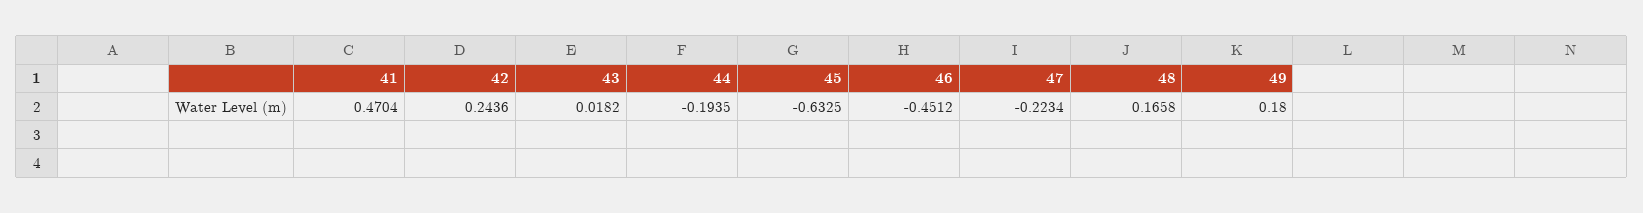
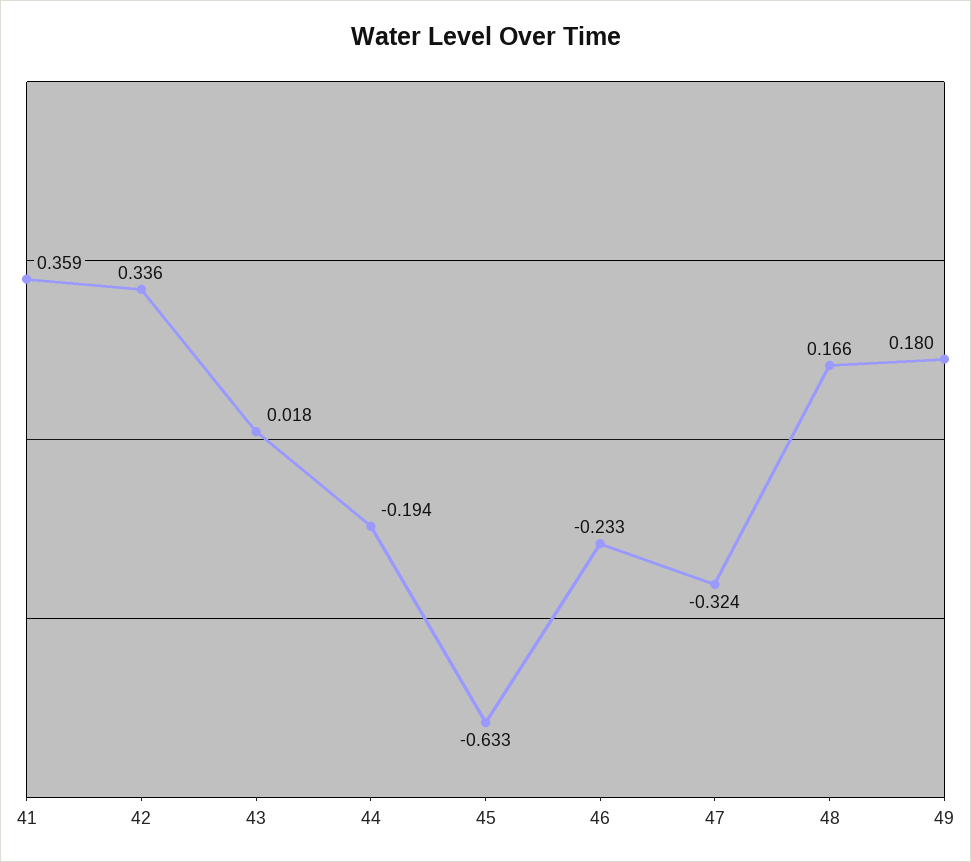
  {
-   "41": 0.4704,
+   "41": 0.359,
-   "42": 0.2436,
+   "42": 0.336,
    "43": 0.0182,
    "44": -0.1935,
    "45": -0.6325,
-   "46": -0.4512,
+   "46": -0.233,
-   "47": -0.2234,
+   "47": -0.324,
    "48": 0.1658,
    "49": 0.18
  }

